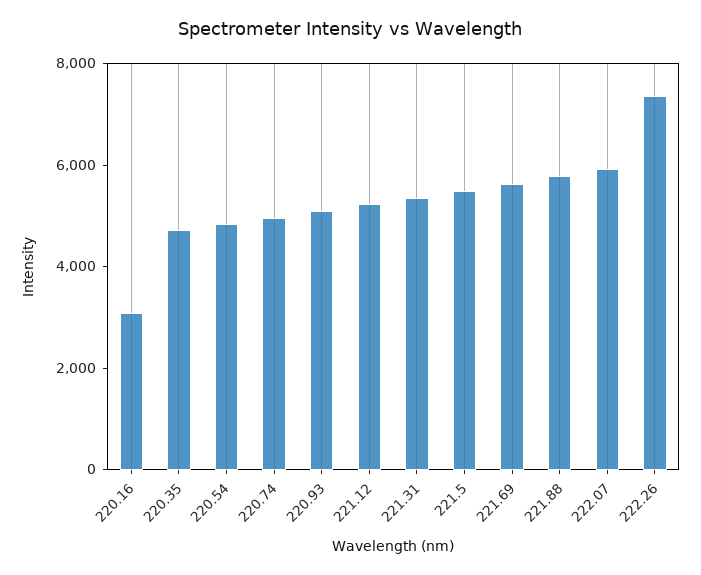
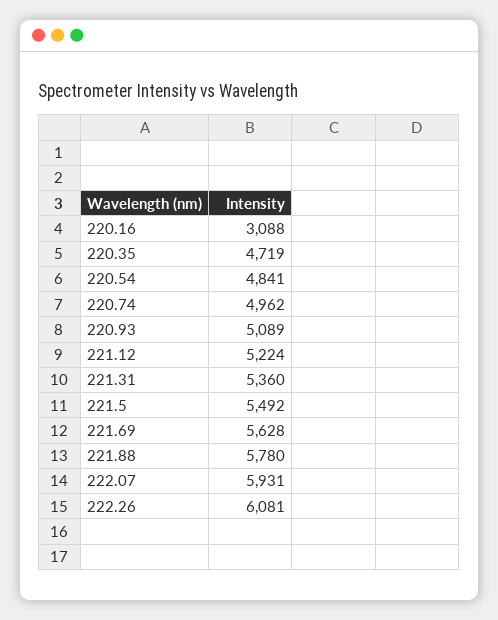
  {
    "220.16": 3088,
    "220.35": 4719,
    "220.54": 4841,
    "220.74": 4962,
    "220.93": 5089,
    "221.12": 5224,
    "221.31": 5360,
    "221.5": 5492,
    "221.69": 5628,
    "221.88": 5780,
    "222.07": 5931,
-   "222.26": 7500
+   "222.26": 6081
  }

